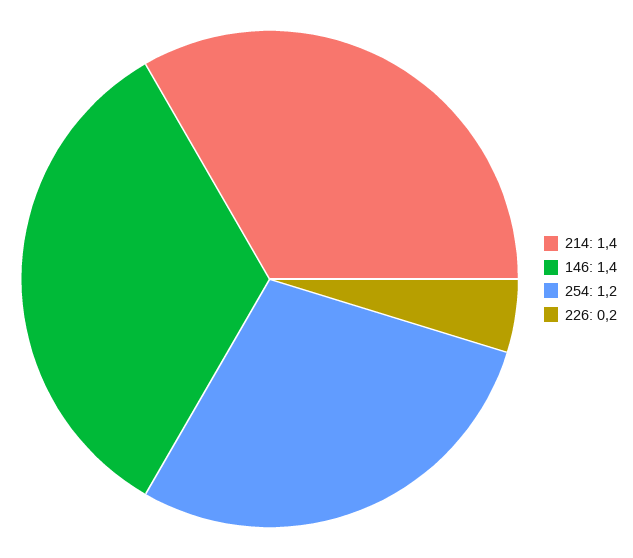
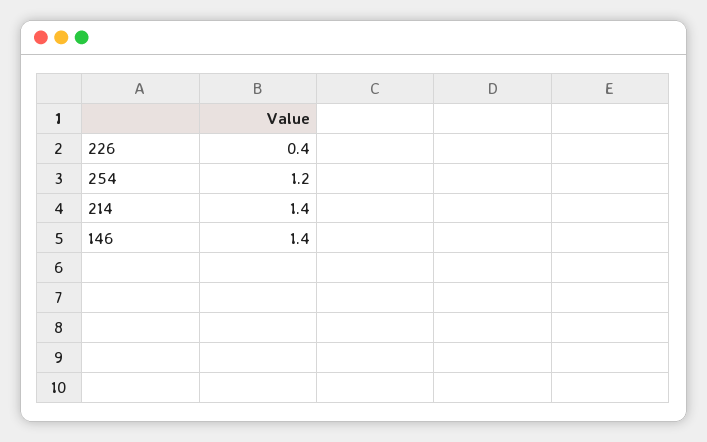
  {
    "214": 1.4,
    "146": 1.4,
    "254": 1.2,
-   "226": 0.2
+   "226": 0.4
  }

